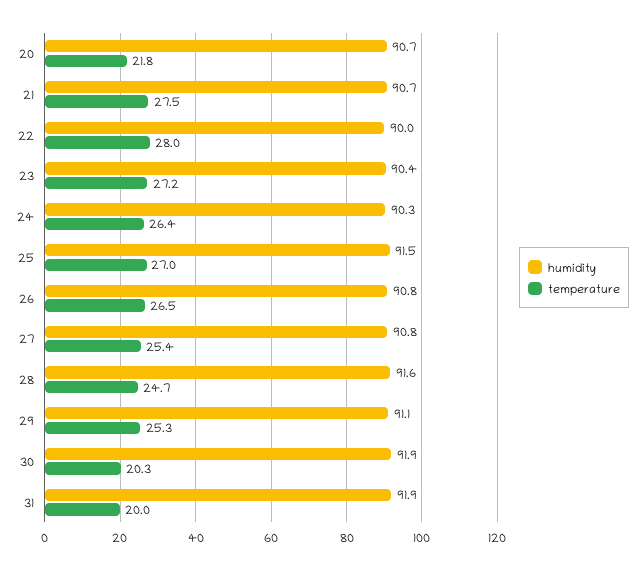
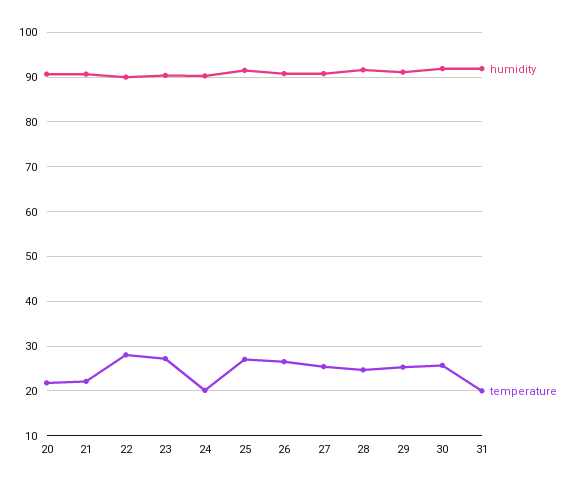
  {
    "humidity": {
      "20": 90.7,
      "21": 90.7,
      "22": 90,
      "23": 90.4,
      "24": 90.3,
      "25": 91.5,
      "26": 90.8,
      "27": 90.8,
      "28": 91.6,
      "29": 91.1,
      "30": 91.9,
      "31": 91.9
    },
    "temperature": {
      "20": 21.8,
-     "21": 27.5,
+     "21": 22,
      "22": 28,
      "23": 27.2,
-     "24": 26.4,
+     "24": 20,
      "25": 27,
      "26": 26.5,
      "27": 25.4,
      "28": 24.7,
      "29": 25.3,
-     "30": 20.3,
+     "30": 26,
      "31": 20
    }
  }

